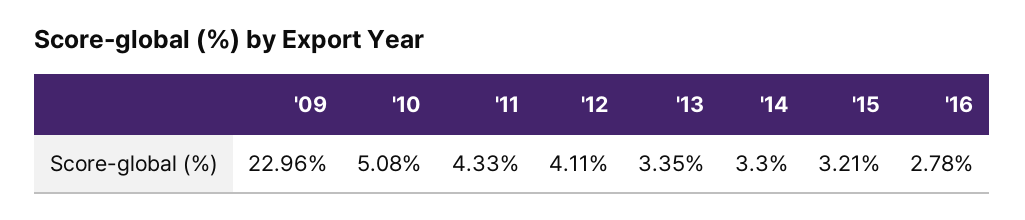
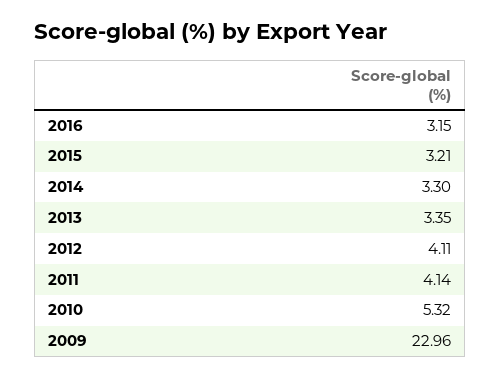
  {
    "'09": 22.96,
-   "'10": 5.08,
+   "'10": 5.32,
-   "'11": 4.33,
+   "'11": 4.14,
    "'12": 4.11,
    "'13": 3.35,
    "'14": 3.3,
    "'15": 3.21,
-   "'16": 2.78
+   "'16": 3.15
  }

